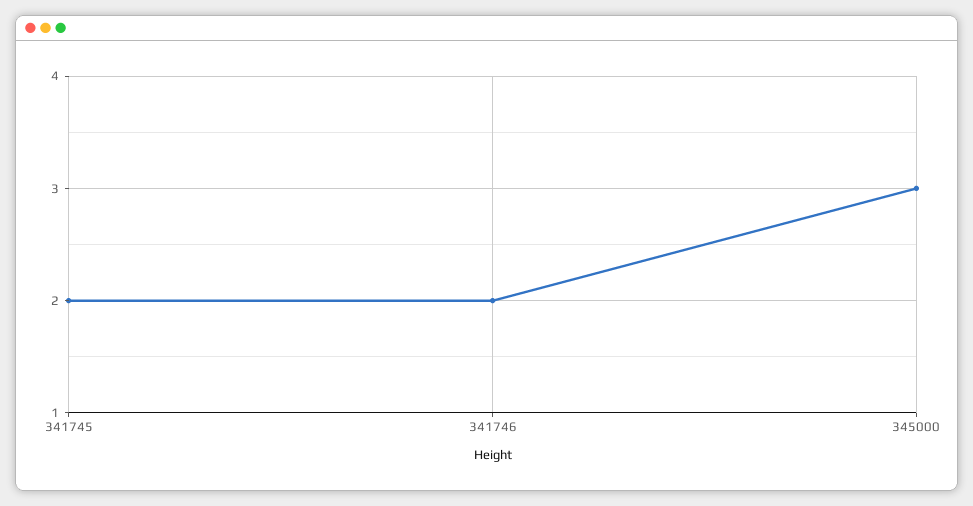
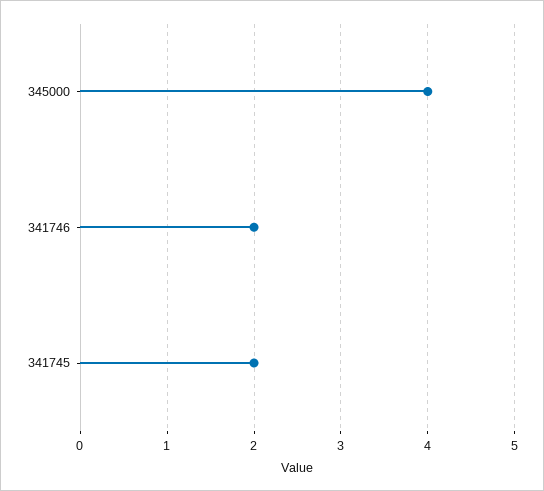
  {
    "341745": 2,
    "341746": 2,
-   "345000": 3
+   "345000": 4
  }

